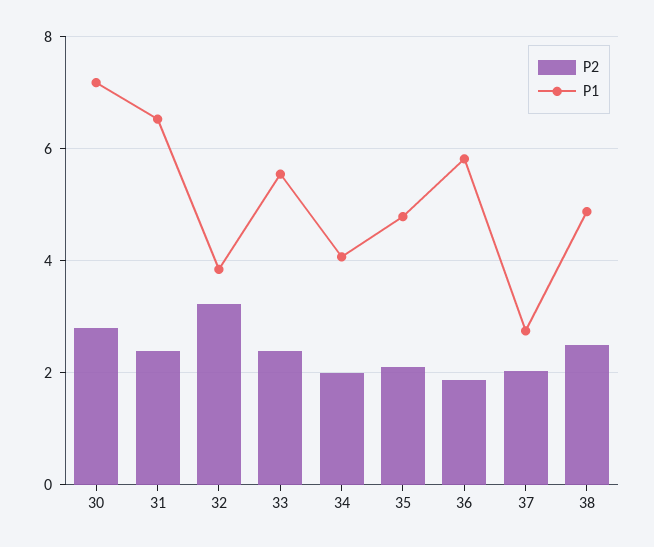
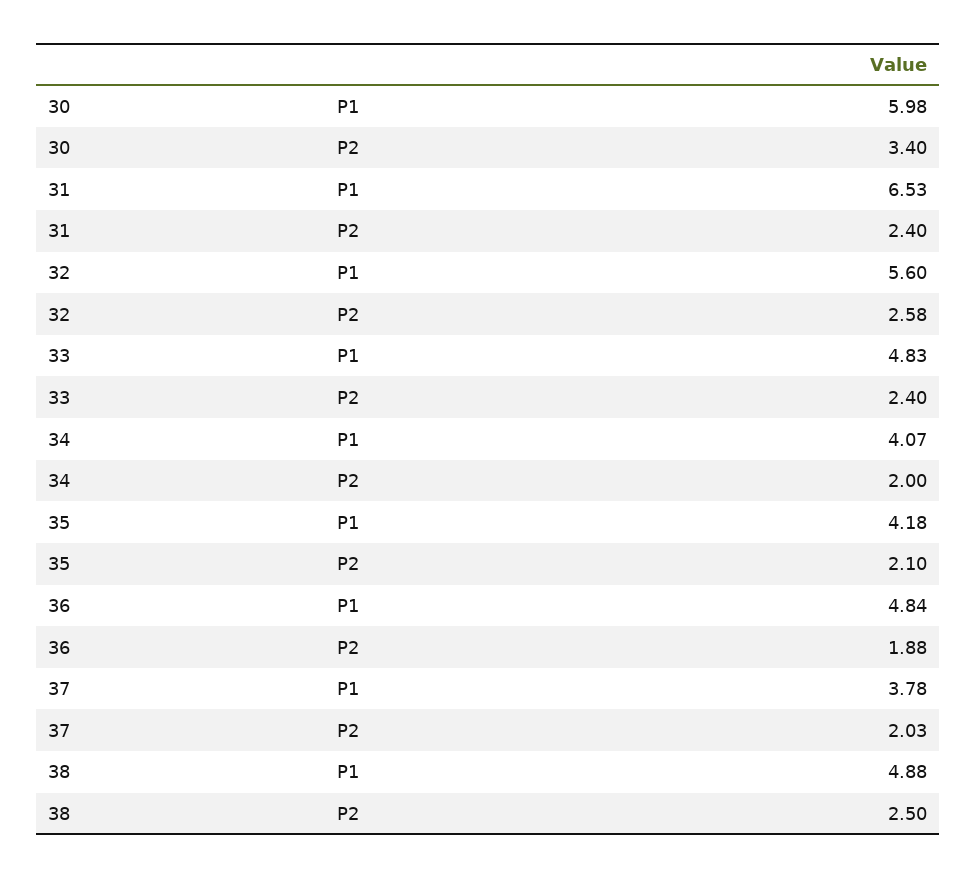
  {
    "P2": {
-     "30": 2.8,
+     "30": 3.4,
      "31": 2.4,
-     "32": 3.2,
+     "32": 2.58,
      "33": 2.4,
      "34": 2,
      "35": 2.1,
      "36": 1.88,
      "37": 2.03,
      "38": 2.5
    },
    "P1": {
-     "30": 7.2,
+     "30": 5.98,
      "31": 6.53,
-     "32": 3.8,
+     "32": 5.6,
-     "33": 5.6,
+     "33": 4.83,
      "34": 4.07,
-     "35": 4.8,
+     "35": 4.18,
-     "36": 5.8,
+     "36": 4.84,
-     "37": 2.8,
+     "37": 3.78,
      "38": 4.88
    }
  }

